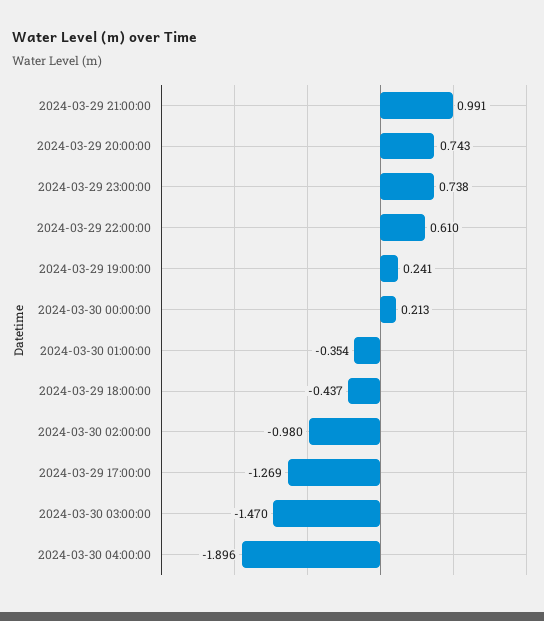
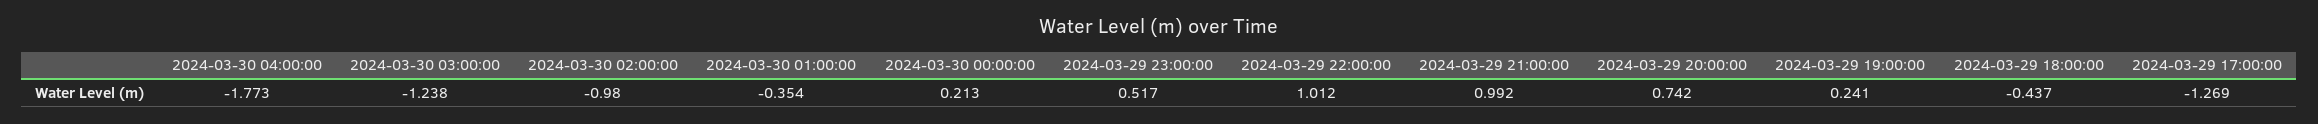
  {
-   "2024-03-29 21:00:00": 0.991,
+   "2024-03-29 21:00:00": 0.992,
-   "2024-03-29 20:00:00": 0.743,
+   "2024-03-29 20:00:00": 0.742,
-   "2024-03-29 23:00:00": 0.738,
+   "2024-03-29 23:00:00": 0.517,
-   "2024-03-29 22:00:00": 0.61,
+   "2024-03-29 22:00:00": 1.012,
    "2024-03-29 19:00:00": 0.241,
    "2024-03-30 00:00:00": 0.213,
    "2024-03-30 01:00:00": -0.354,
    "2024-03-29 18:00:00": -0.437,
    "2024-03-30 02:00:00": -0.98,
    "2024-03-29 17:00:00": -1.269,
-   "2024-03-30 03:00:00": -1.47,
+   "2024-03-30 03:00:00": -1.238,
-   "2024-03-30 04:00:00": -1.896
+   "2024-03-30 04:00:00": -1.773
  }

